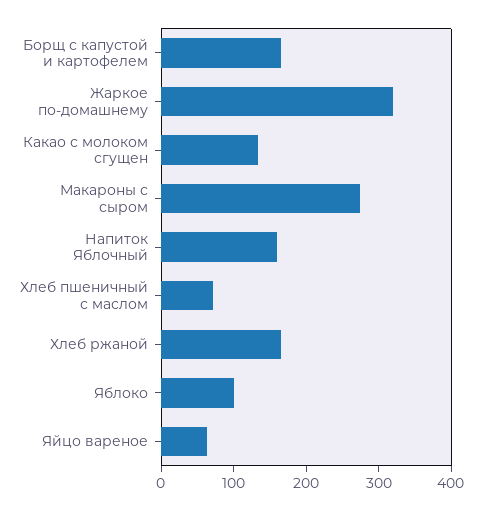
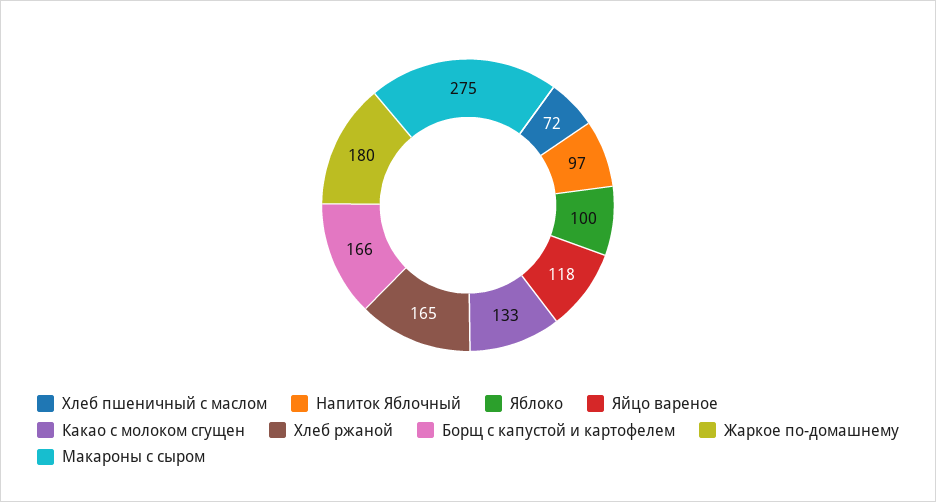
  {
    "Борщ с капустой и картофелем": 166,
-   "Жаркое по-домашнему": 320,
+   "Жаркое по-домашнему": 180,
    "Какао с молоком сгущен": 133,
    "Макароны с сыром": 275,
-   "Напиток Яблочный": 160,
+   "Напиток Яблочный": 97,
    "Хлеб пшеничный с маслом": 72,
    "Хлеб ржаной": 165,
    "Яблоко": 100,
-   "Яйцо вареное": 60
+   "Яйцо вареное": 118
  }

